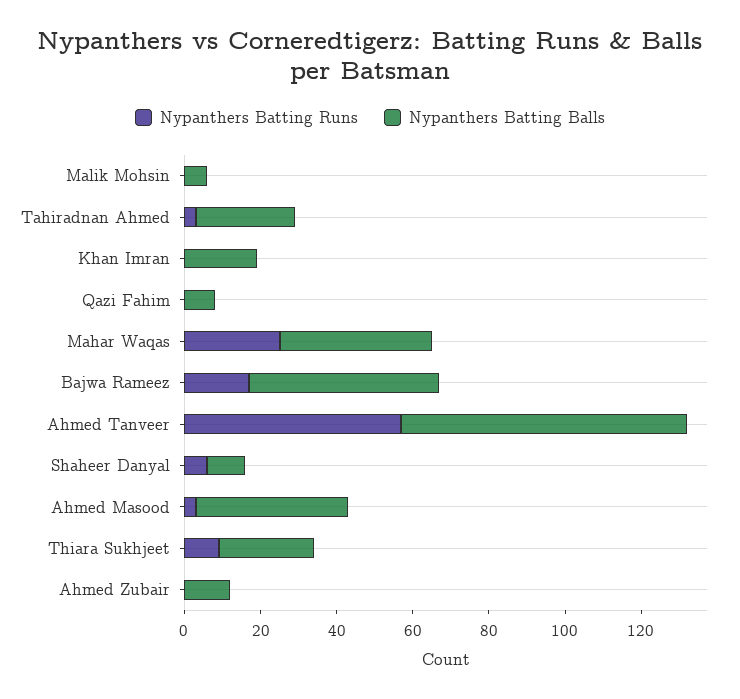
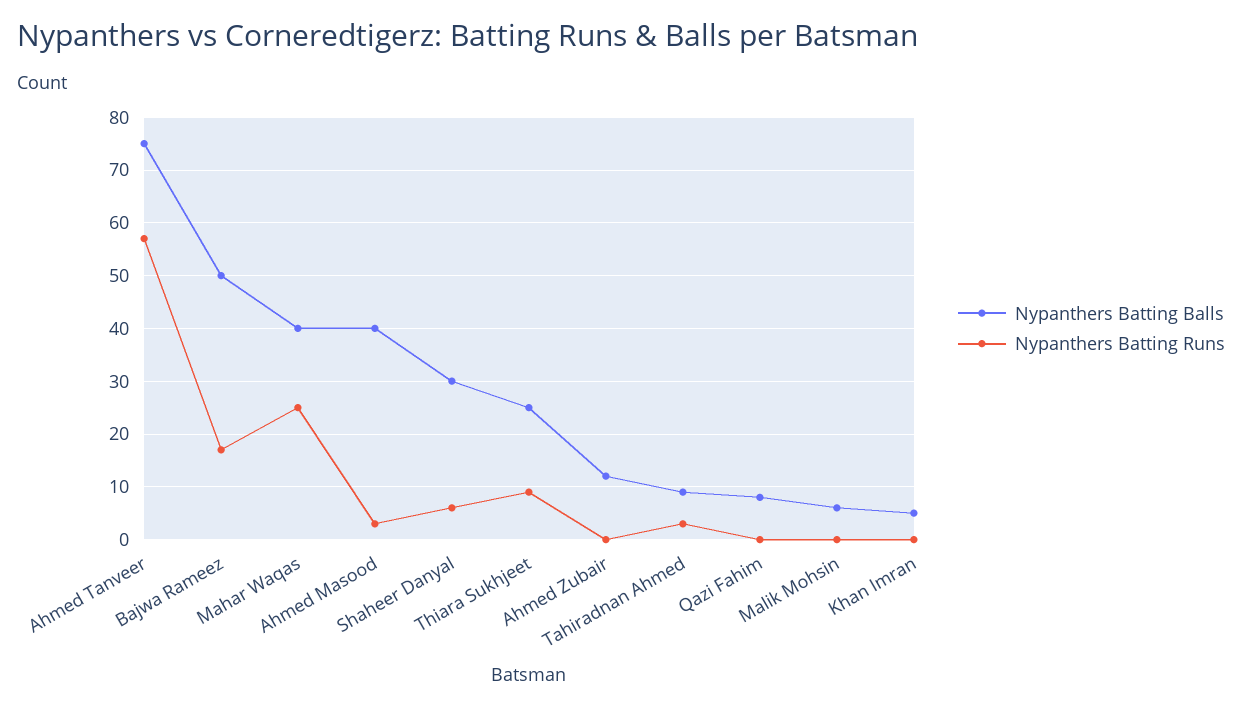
  {
    "Nypanthers Batting Runs": {
      "Malik Mohsin": 0,
      "Tahiradnan Ahmed": 5,
      "Khan Imran": 0,
      "Qazi Fahim": 0,
      "Mahar Waqas": 25,
      "Bajwa Rameez": 15,
      "Ahmed Tanveer": 55,
      "Shaheer Danyal": 5,
      "Ahmed Masood": 5,
      "Thiara Sukhjeet": 10,
      "Ahmed Zubair": 0
    },
    "Nypanthers Batting Balls": {
      "Malik Mohsin": 5,
-     "Tahiradnan Ahmed": 25,
+     "Tahiradnan Ahmed": 10,
-     "Khan Imran": 20,
+     "Khan Imran": 5,
      "Qazi Fahim": 10,
      "Mahar Waqas": 40,
      "Bajwa Rameez": 50,
      "Ahmed Tanveer": 75,
-     "Shaheer Danyal": 10,
+     "Shaheer Danyal": 30,
      "Ahmed Masood": 40,
      "Thiara Sukhjeet": 25,
      "Ahmed Zubair": 10
    }
  }

